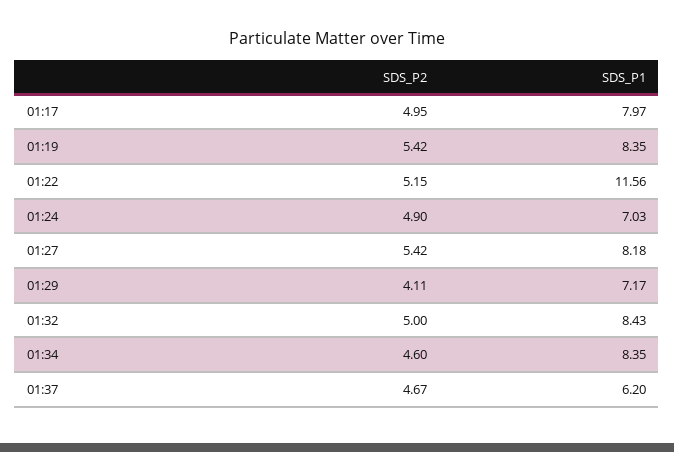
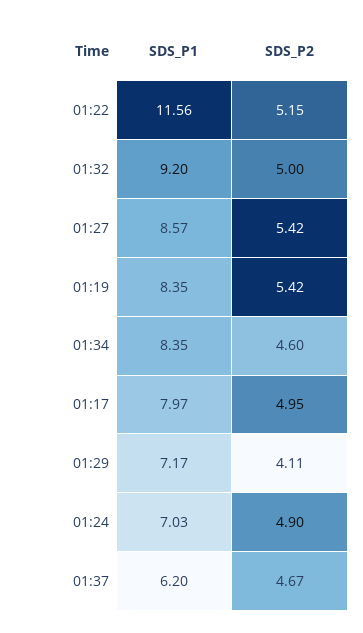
  {
    "SDS_P2": {
      "01:17": 4.95,
      "01:19": 5.42,
      "01:22": 5.15,
      "01:24": 4.9,
      "01:27": 5.42,
      "01:29": 4.11,
      "01:32": 5,
      "01:34": 4.6,
      "01:37": 4.67
    },
    "SDS_P1": {
      "01:17": 7.97,
      "01:19": 8.35,
      "01:22": 11.56,
      "01:24": 7.03,
-     "01:27": 8.18,
+     "01:27": 8.57,
      "01:29": 7.17,
-     "01:32": 8.43,
+     "01:32": 9.2,
      "01:34": 8.35,
      "01:37": 6.2
    }
  }

